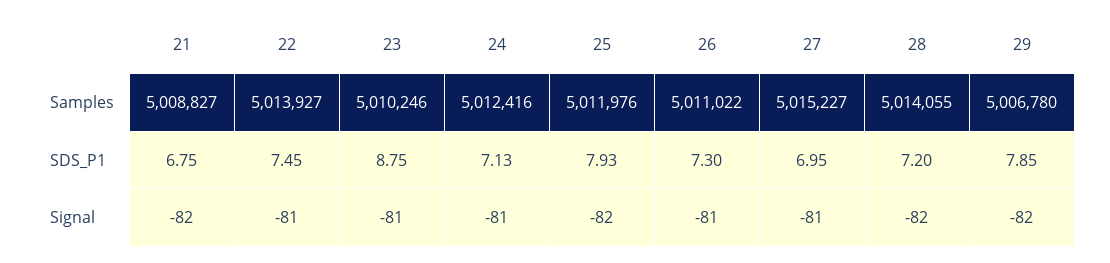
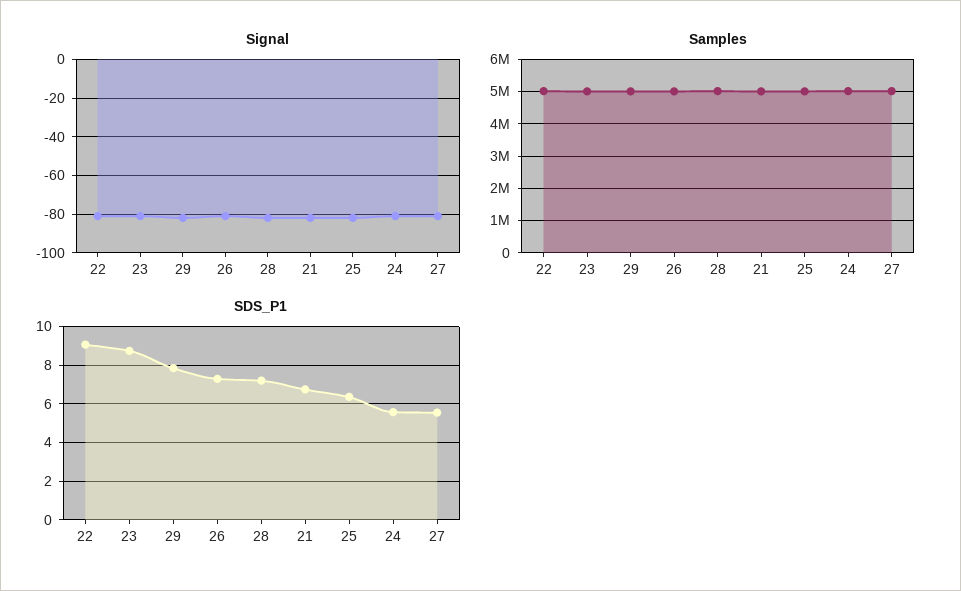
  {
    "Samples": {
      "21": 5008827,
      "22": 5013927,
      "23": 5010246,
      "24": 5012416,
      "25": 5011976,
      "26": 5011022,
      "27": 5015227,
      "28": 5014055,
      "29": 5006780
    },
    "SDS_P1": {
      "21": 6.75,
-     "22": 7.45,
+     "22": 9,
      "23": 8.75,
-     "24": 7.13,
+     "24": 5.5,
-     "25": 7.93,
+     "25": 6.5,
      "26": 7.3,
-     "27": 6.95,
+     "27": 5.5,
      "28": 7.2,
      "29": 7.85
    },
    "Signal": {
      "21": -82,
      "22": -81,
      "23": -81,
      "24": -81,
      "25": -82,
      "26": -81,
      "27": -81,
      "28": -82,
      "29": -82
    }
  }

